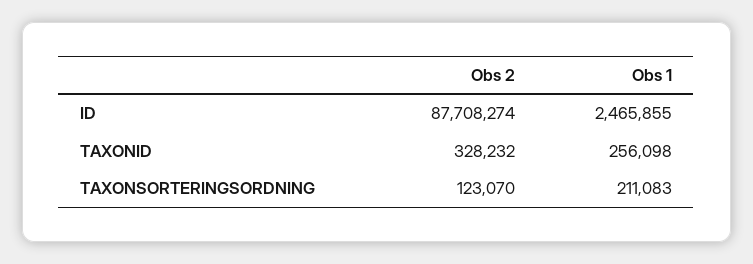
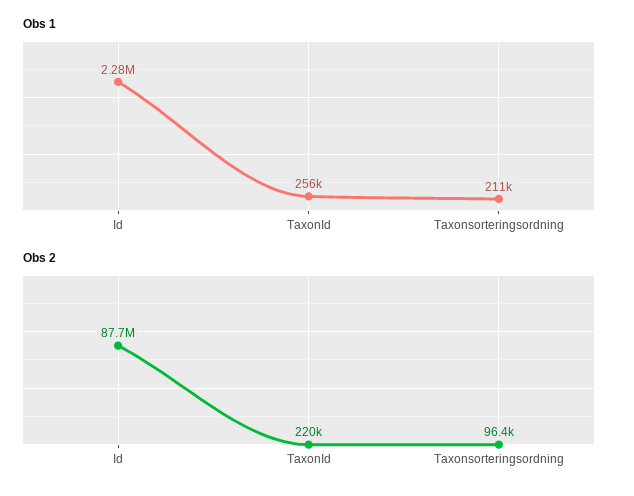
  {
    "Obs 2": {
      "ID": 87708274,
-     "TAXONID": 328232,
+     "TAXONID": 220000,
-     "TAXONSORTERINGSORDNING": 123070
+     "TAXONSORTERINGSORDNING": 96400
    },
    "Obs 1": {
-     "ID": 2465855,
+     "ID": 2280000,
      "TAXONID": 256098,
      "TAXONSORTERINGSORDNING": 211083
    }
  }

